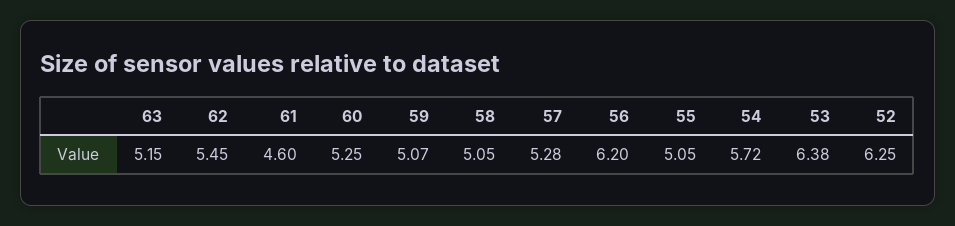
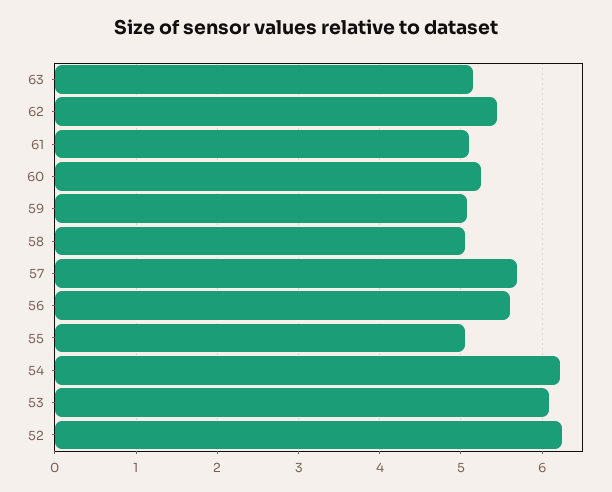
  {
    "63": 5.15,
    "62": 5.45,
-   "61": 4.6,
+   "61": 5.1,
    "60": 5.25,
    "59": 5.07,
    "58": 5.05,
-   "57": 5.28,
+   "57": 5.7,
-   "56": 6.2,
+   "56": 5.6,
    "55": 5.05,
-   "54": 5.72,
+   "54": 6.2,
-   "53": 6.38,
+   "53": 6.1,
    "52": 6.25
  }

